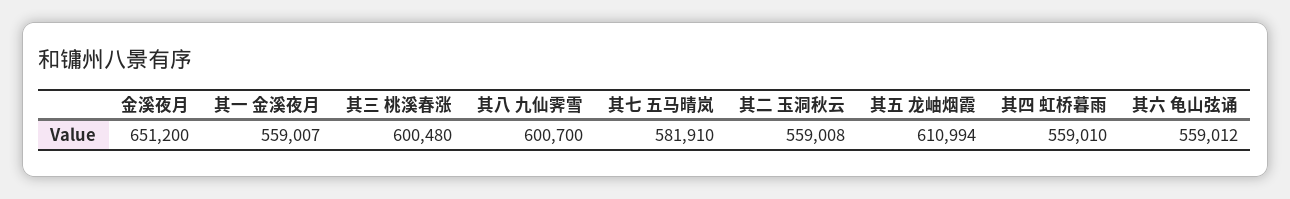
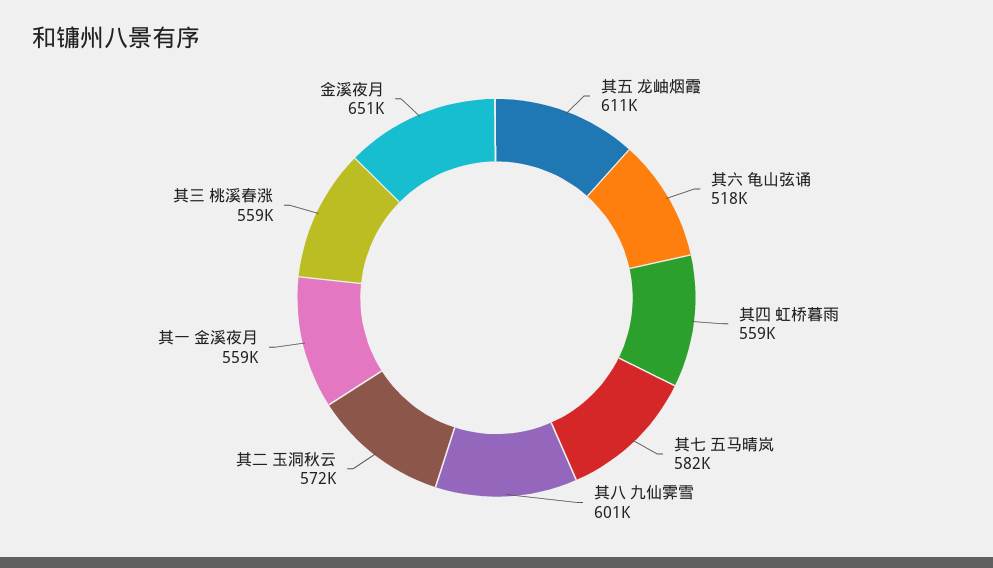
  {
    "金溪夜月": 651200,
    "其一 金溪夜月": 559007,
-   "其三 桃溪春涨": 600480,
+   "其三 桃溪春涨": 559000,
    "其八 九仙霁雪": 600700,
    "其七 五马晴岚": 581910,
-   "其二 玉洞秋云": 559008,
+   "其二 玉洞秋云": 572000,
    "其五 龙岫烟霞": 610994,
    "其四 虹桥暮雨": 559010,
-   "其六 龟山弦诵": 559012
+   "其六 龟山弦诵": 518000
  }

